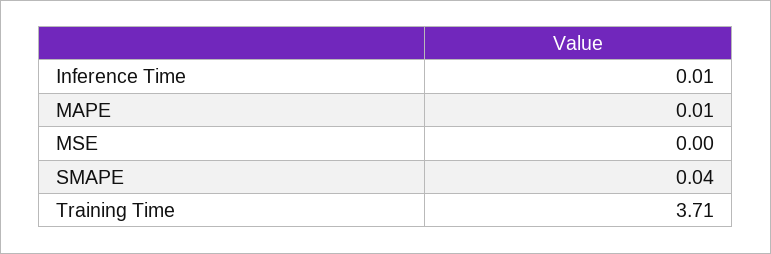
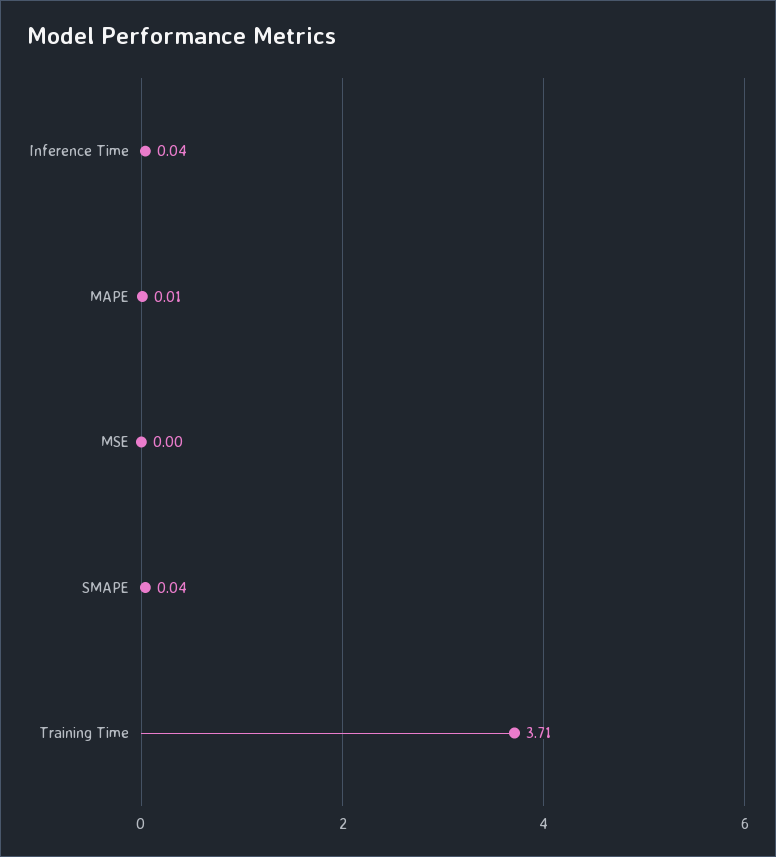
  {
-   "Inference Time": 0.01,
+   "Inference Time": 0.04,
    "MAPE": 0.01,
    "MSE": 0,
    "SMAPE": 0.04,
    "Training Time": 3.71
  }

